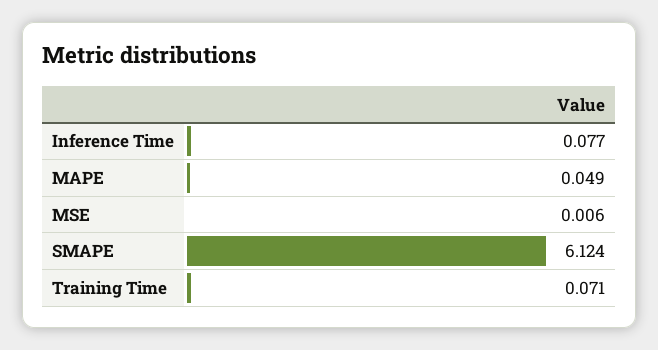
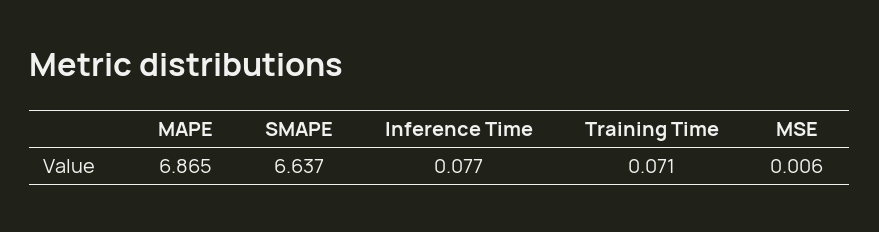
  {
    "Inference Time": 0.077,
-   "MAPE": 0.049,
+   "MAPE": 6.865,
    "MSE": 0.006,
-   "SMAPE": 6.124,
+   "SMAPE": 6.637,
    "Training Time": 0.071
  }

